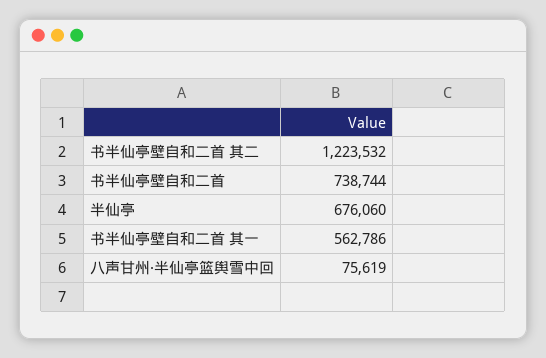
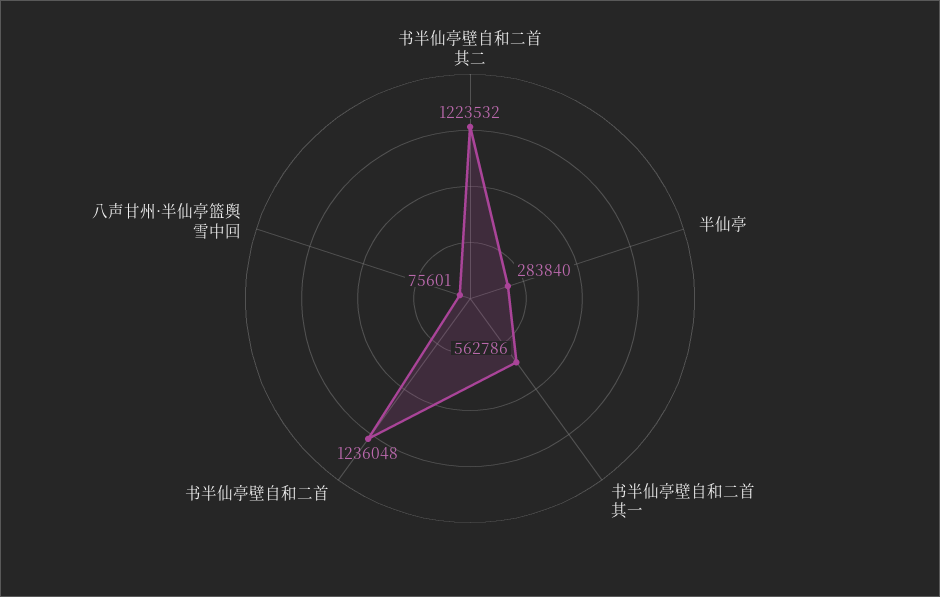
  {
    "书半仙亭壁自和二首 其二": 1223532,
-   "书半仙亭壁自和二首": 738744,
+   "书半仙亭壁自和二首": 1236048,
-   "半仙亭": 676060,
+   "半仙亭": 283840,
    "书半仙亭壁自和二首 其一": 562786,
-   "八声甘州·半仙亭篮舆雪中回": 75619
+   "八声甘州·半仙亭篮舆雪中回": 75601
  }

